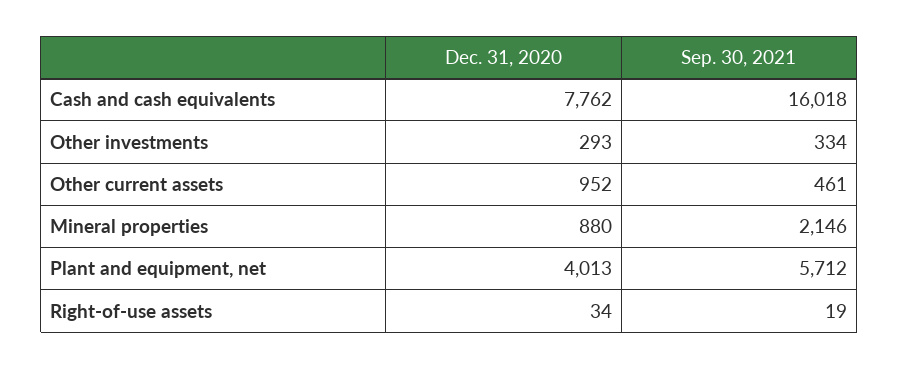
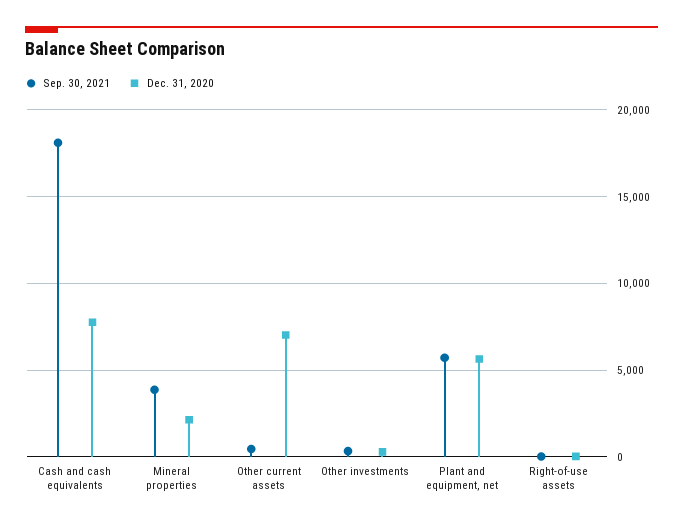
  {
    "Dec. 31, 2020": {
      "Cash and cash equivalents": 7762,
      "Other investments": 293,
-     "Other current assets": 952,
+     "Other current assets": 7000,
-     "Mineral properties": 880,
+     "Mineral properties": 2000,
-     "Plant and equipment, net": 4013,
+     "Plant and equipment, net": 5500,
      "Right-of-use assets": 34
    },
    "Sep. 30, 2021": {
-     "Cash and cash equivalents": 16018,
+     "Cash and cash equivalents": 18000,
      "Other investments": 334,
      "Other current assets": 461,
-     "Mineral properties": 2146,
+     "Mineral properties": 4000,
      "Plant and equipment, net": 5712,
      "Right-of-use assets": 19
    }
  }

